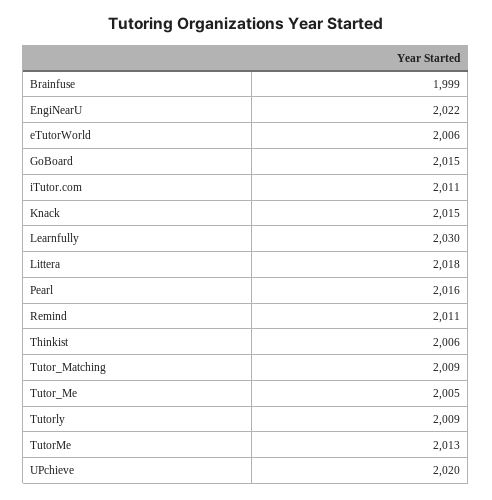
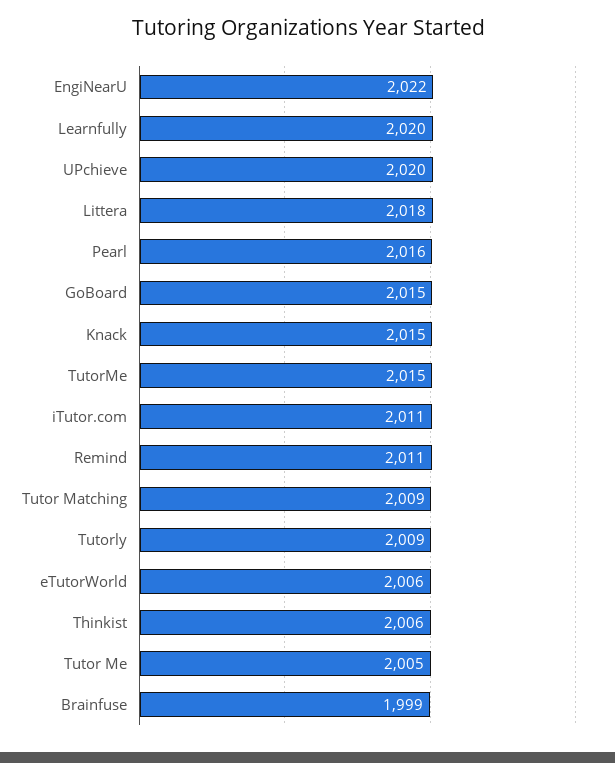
  {
    "Brainfuse": 1999,
    "EngiNearU": 2022,
    "eTutorWorld": 2006,
    "GoBoard": 2015,
    "iTutor.com": 2011,
    "Knack": 2015,
-   "Learnfully": 2030,
+   "Learnfully": 2020,
    "Littera": 2018,
    "Pearl": 2016,
    "Remind": 2011,
    "Thinkist": 2006,
    "Tutor_Matching": 2009,
    "Tutor_Me": 2005,
    "Tutorly": 2009,
-   "TutorMe": 2013,
+   "TutorMe": 2015,
    "UPchieve": 2020
  }

